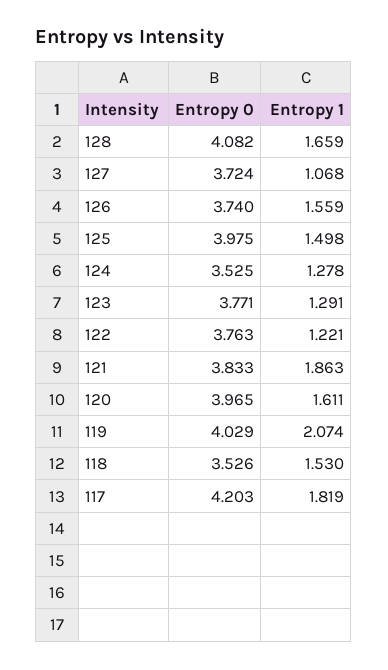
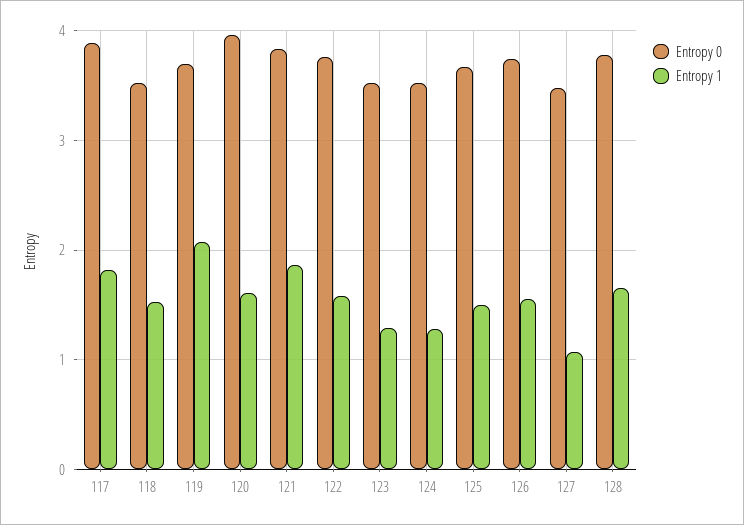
  {
    "Entropy 0": {
-     "128": 4.082,
+     "128": 3.8,
-     "127": 3.724,
+     "127": 3.5,
      "126": 3.74,
-     "125": 3.975,
+     "125": 3.7,
      "124": 3.525,
-     "123": 3.771,
+     "123": 3.5,
      "122": 3.763,
      "121": 3.833,
      "120": 3.965,
-     "119": 4.029,
+     "119": 3.7,
      "118": 3.526,
-     "117": 4.203
+     "117": 3.9
    },
    "Entropy 1": {
      "128": 1.659,
      "127": 1.068,
      "126": 1.559,
      "125": 1.498,
      "124": 1.278,
      "123": 1.291,
-     "122": 1.221,
+     "122": 1.6,
      "121": 1.863,
      "120": 1.611,
      "119": 2.074,
      "118": 1.53,
      "117": 1.819
    }
  }

